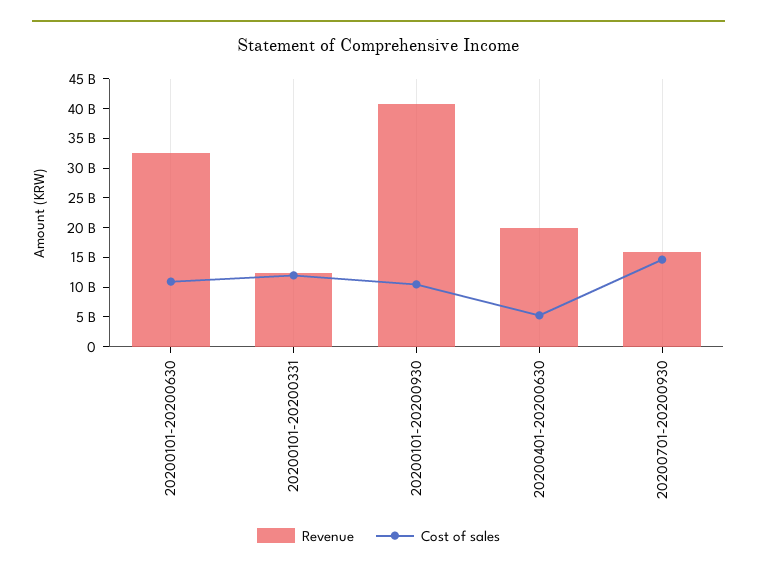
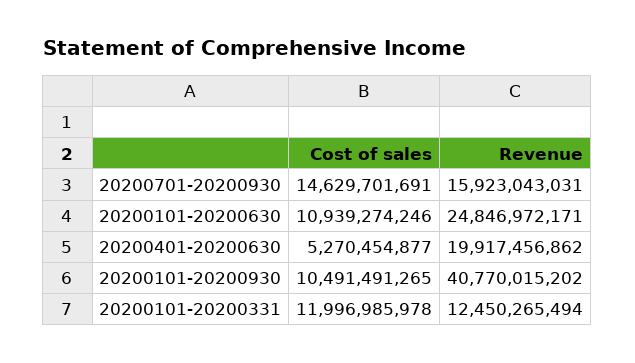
  {
    "Revenue": {
-     "20200101-20200630": 32500000000,
+     "20200101-20200630": 24846972171,
      "20200101-20200331": 12450265494,
      "20200101-20200930": 40770015202,
      "20200401-20200630": 19917456862,
      "20200701-20200930": 15923043031
    },
    "Cost of sales": {
      "20200101-20200630": 10939274246,
      "20200101-20200331": 11996985978,
      "20200101-20200930": 10491491265,
      "20200401-20200630": 5270454877,
      "20200701-20200930": 14629701691
    }
  }

